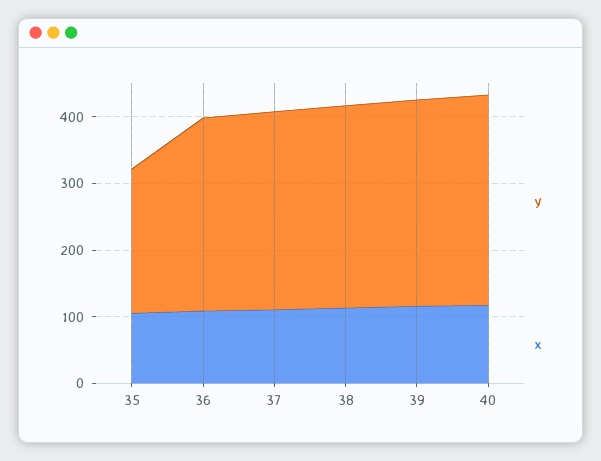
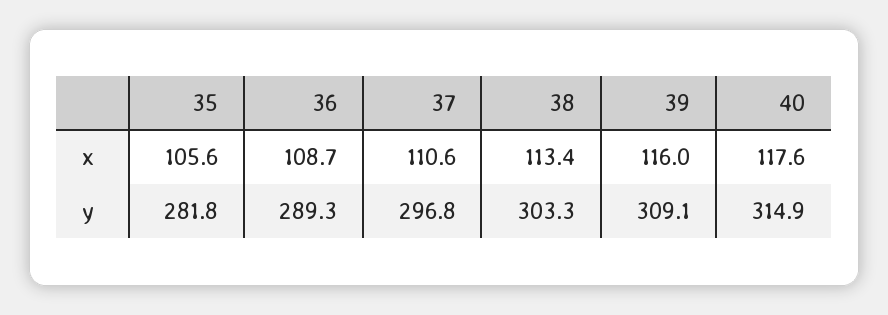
  {
    "y": {
-     "35": 220,
+     "35": 281.8,
      "36": 289.3,
      "37": 296.8,
      "38": 303.3,
      "39": 309.1,
      "40": 314.9
    },
    "x": {
      "35": 105.6,
      "36": 108.7,
      "37": 110.6,
      "38": 113.4,
      "39": 116,
      "40": 117.6
    }
  }

